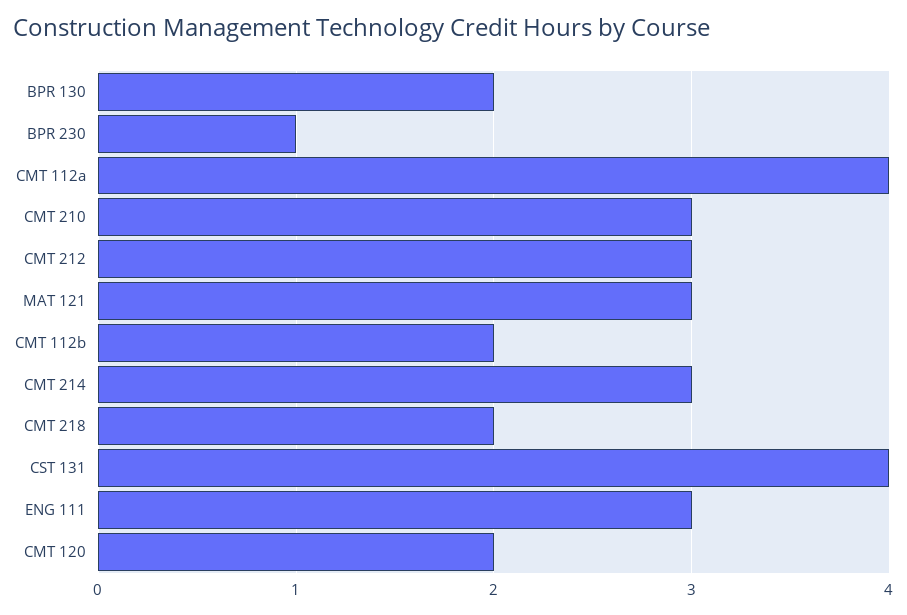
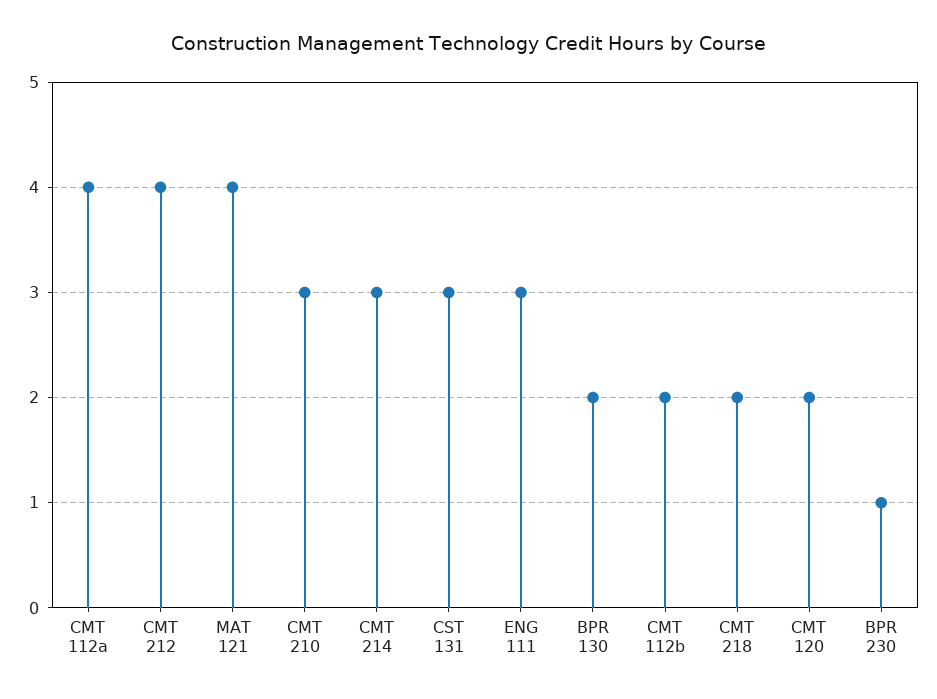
  {
    "BPR 130": 2,
    "BPR 230": 1,
    "CMT 112a": 4,
    "CMT 210": 3,
-   "CMT 212": 3,
+   "CMT 212": 4,
-   "MAT 121": 3,
+   "MAT 121": 4,
    "CMT 112b": 2,
    "CMT 214": 3,
    "CMT 218": 2,
-   "CST 131": 4,
+   "CST 131": 3,
    "ENG 111": 3,
    "CMT 120": 2
  }

